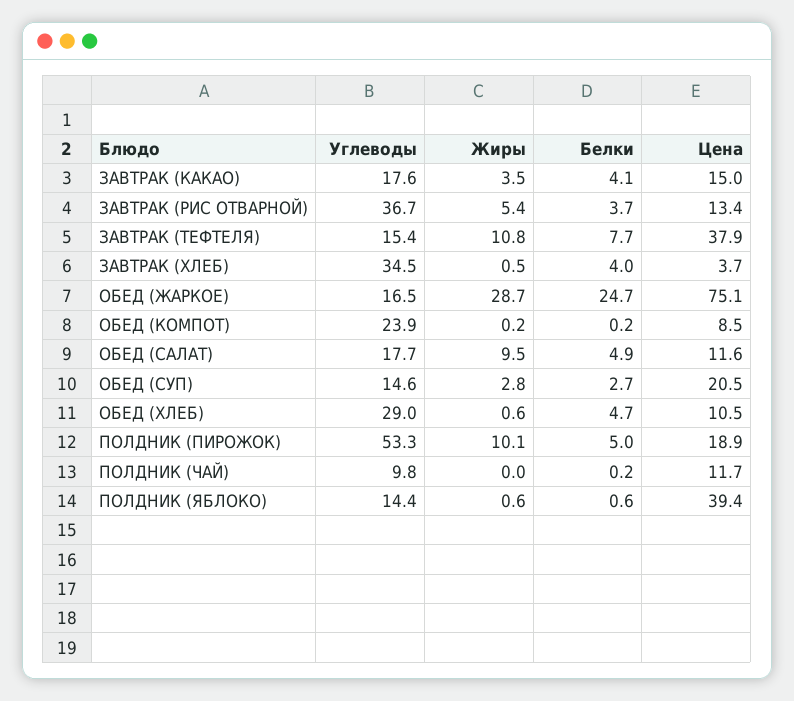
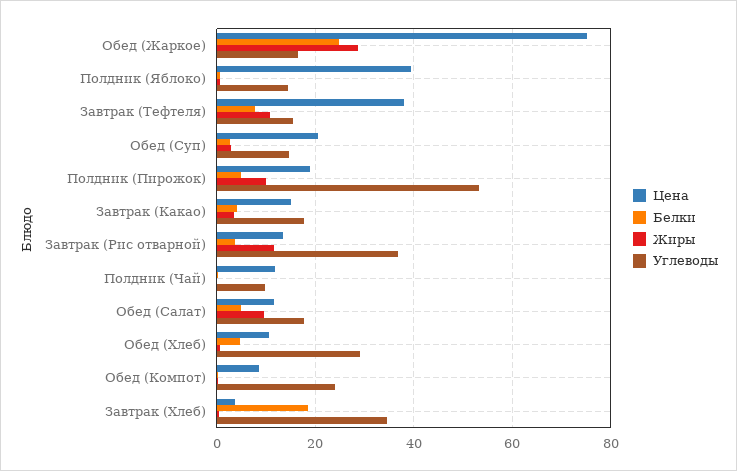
  {
    "Углеводы": {
      "ЗАВТРАК (КАКАО)": 17.6,
      "ЗАВТРАК (РИС ОТВАРНОЙ)": 36.7,
      "ЗАВТРАК (ТЕФТЕЛЯ)": 15.4,
      "ЗАВТРАК (ХЛЕБ)": 34.5,
      "ОБЕД (ЖАРКОЕ)": 16.5,
      "ОБЕД (КОМПОТ)": 23.9,
      "ОБЕД (САЛАТ)": 17.7,
      "ОБЕД (СУП)": 14.6,
      "ОБЕД (ХЛЕБ)": 29,
      "ПОЛДНИК (ПИРОЖОК)": 53.3,
      "ПОЛДНИК (ЧАЙ)": 9.8,
      "ПОЛДНИК (ЯБЛОКО)": 14.4
    },
    "Жиры": {
      "ЗАВТРАК (КАКАО)": 3.5,
-     "ЗАВТРАК (РИС ОТВАРНОЙ)": 5.4,
+     "ЗАВТРАК (РИС ОТВАРНОЙ)": 12,
      "ЗАВТРАК (ТЕФТЕЛЯ)": 10.8,
      "ЗАВТРАК (ХЛЕБ)": 0.5,
      "ОБЕД (ЖАРКОЕ)": 28.7,
      "ОБЕД (КОМПОТ)": 0.2,
      "ОБЕД (САЛАТ)": 9.5,
      "ОБЕД (СУП)": 2.8,
      "ОБЕД (ХЛЕБ)": 0.6,
      "ПОЛДНИК (ПИРОЖОК)": 10.1,
      "ПОЛДНИК (ЧАЙ)": 0,
      "ПОЛДНИК (ЯБЛОКО)": 0.6
    },
    "Белки": {
      "ЗАВТРАК (КАКАО)": 4.1,
      "ЗАВТРАК (РИС ОТВАРНОЙ)": 3.7,
      "ЗАВТРАК (ТЕФТЕЛЯ)": 7.7,
-     "ЗАВТРАК (ХЛЕБ)": 4,
+     "ЗАВТРАК (ХЛЕБ)": 18,
      "ОБЕД (ЖАРКОЕ)": 24.7,
      "ОБЕД (КОМПОТ)": 0.2,
      "ОБЕД (САЛАТ)": 4.9,
      "ОБЕД (СУП)": 2.7,
      "ОБЕД (ХЛЕБ)": 4.7,
      "ПОЛДНИК (ПИРОЖОК)": 5,
      "ПОЛДНИК (ЧАЙ)": 0.2,
      "ПОЛДНИК (ЯБЛОКО)": 0.6
    },
    "Цена": {
      "ЗАВТРАК (КАКАО)": 15,
      "ЗАВТРАК (РИС ОТВАРНОЙ)": 13.4,
      "ЗАВТРАК (ТЕФТЕЛЯ)": 37.9,
      "ЗАВТРАК (ХЛЕБ)": 3.7,
      "ОБЕД (ЖАРКОЕ)": 75.1,
      "ОБЕД (КОМПОТ)": 8.5,
      "ОБЕД (САЛАТ)": 11.6,
      "ОБЕД (СУП)": 20.5,
      "ОБЕД (ХЛЕБ)": 10.5,
      "ПОЛДНИК (ПИРОЖОК)": 18.9,
      "ПОЛДНИК (ЧАЙ)": 11.7,
      "ПОЛДНИК (ЯБЛОКО)": 39.4
    }
  }

